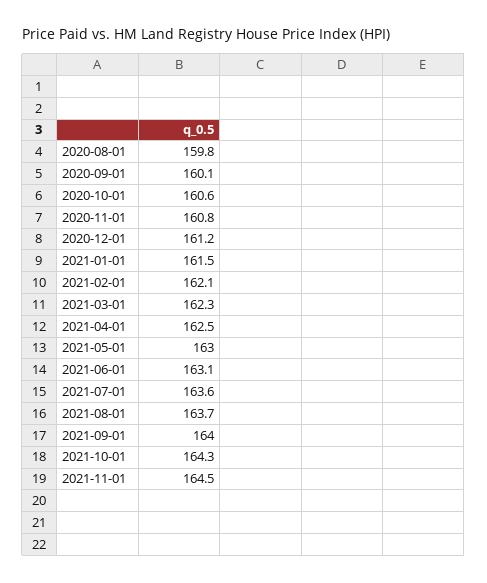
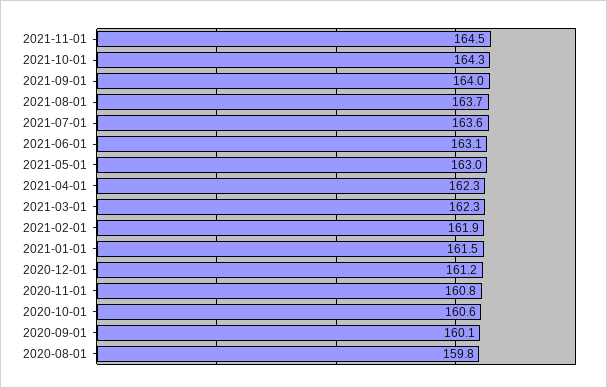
  {
    "2020-08-01": 159.8,
    "2020-09-01": 160.1,
    "2020-10-01": 160.6,
    "2020-11-01": 160.8,
    "2020-12-01": 161.2,
    "2021-01-01": 161.5,
-   "2021-02-01": 162.1,
+   "2021-02-01": 161.9,
    "2021-03-01": 162.3,
-   "2021-04-01": 162.5,
+   "2021-04-01": 162.3,
    "2021-05-01": 163,
    "2021-06-01": 163.1,
    "2021-07-01": 163.6,
    "2021-08-01": 163.7,
    "2021-09-01": 164,
    "2021-10-01": 164.3,
    "2021-11-01": 164.5
  }

